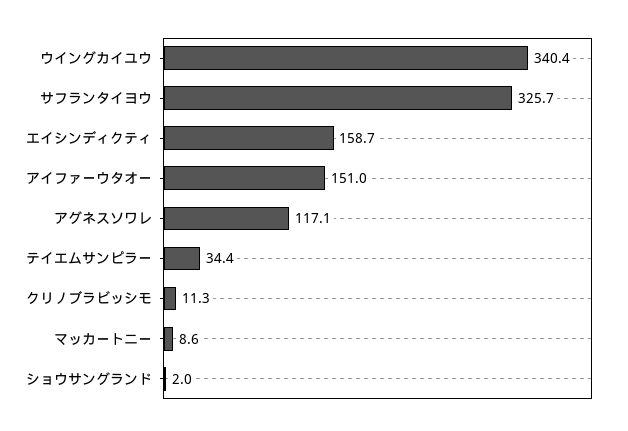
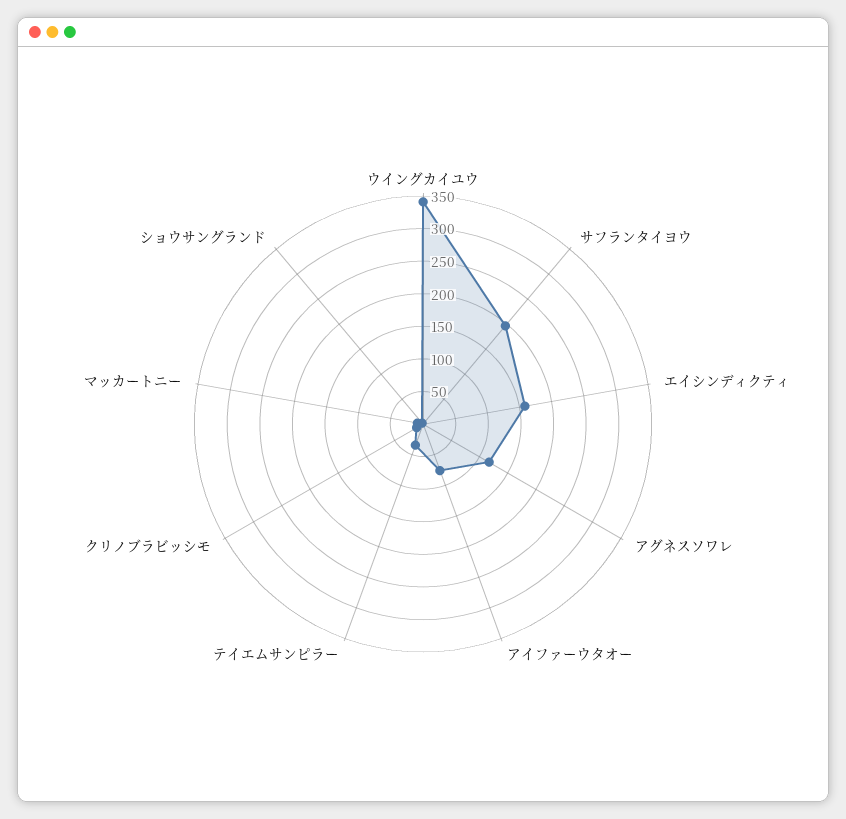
  {
    "ウイングカイユウ": 340.4,
-   "サフランタイヨウ": 325.7,
+   "サフランタイヨウ": 200,
    "エイシンディクティ": 158.7,
-   "アイファーウタオー": 151,
+   "アイファーウタオー": 75,
    "アグネスソワレ": 117.1,
    "テイエムサンピラー": 34.4,
    "クリノブラビッシモ": 11.3,
    "マッカートニー": 8.6,
    "ショウサングランド": 2
  }

